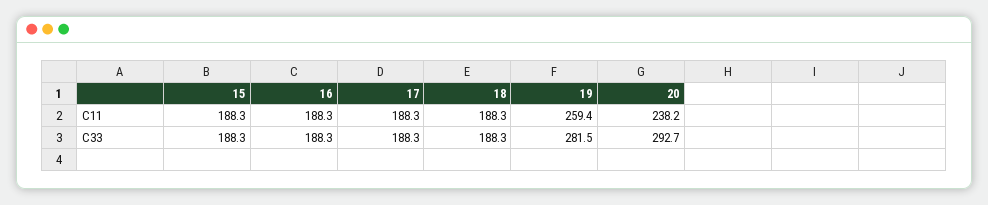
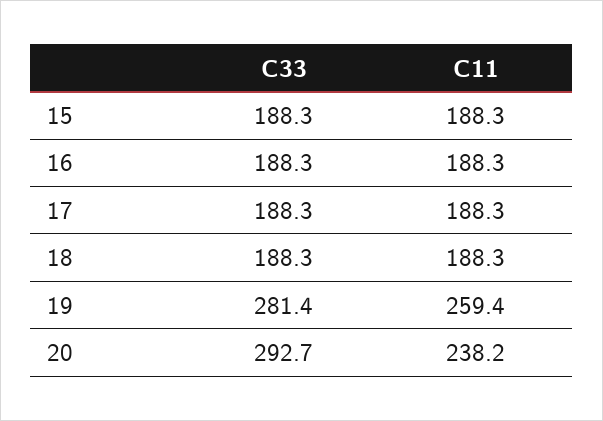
  {
    "15": {
      "C11": 188.3,
      "C33": 188.3
    },
    "16": {
      "C11": 188.3,
      "C33": 188.3
    },
    "17": {
      "C11": 188.3,
      "C33": 188.3
    },
    "18": {
      "C11": 188.3,
      "C33": 188.3
    },
    "19": {
      "C11": 259.4,
-     "C33": 281.5
+     "C33": 281.4
    },
    "20": {
      "C11": 238.2,
      "C33": 292.7
    }
  }

